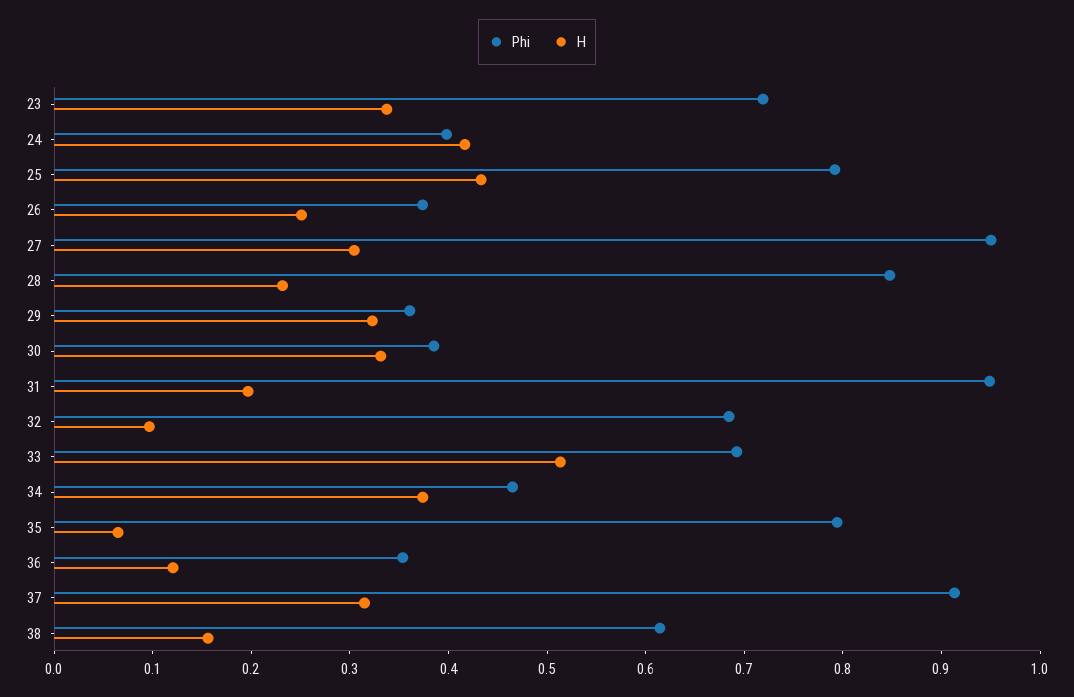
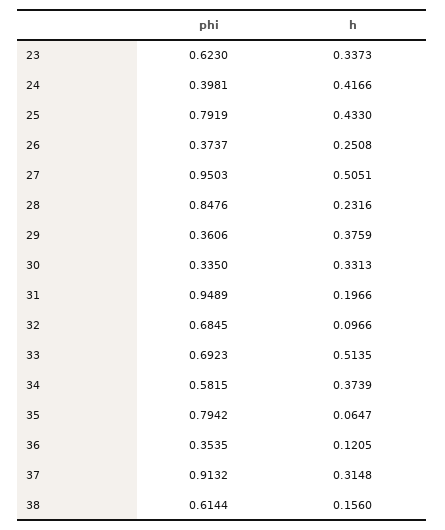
  {
    "Phi": {
-     "23": 0.72,
+     "23": 0.623,
      "24": 0.3981,
      "25": 0.7919,
      "26": 0.3737,
      "27": 0.9503,
      "28": 0.8476,
      "29": 0.3606,
-     "30": 0.38,
+     "30": 0.335,
      "31": 0.9489,
      "32": 0.6845,
      "33": 0.6923,
-     "34": 0.46,
+     "34": 0.5815,
      "35": 0.7942,
      "36": 0.3535,
      "37": 0.9132,
      "38": 0.6144
    },
    "H": {
      "23": 0.3373,
      "24": 0.4166,
      "25": 0.433,
      "26": 0.2508,
-     "27": 0.3,
+     "27": 0.5051,
      "28": 0.2316,
-     "29": 0.32,
+     "29": 0.3759,
      "30": 0.3313,
      "31": 0.1966,
      "32": 0.0966,
      "33": 0.5135,
      "34": 0.3739,
      "35": 0.0647,
      "36": 0.1205,
      "37": 0.3148,
      "38": 0.156
    }
  }

